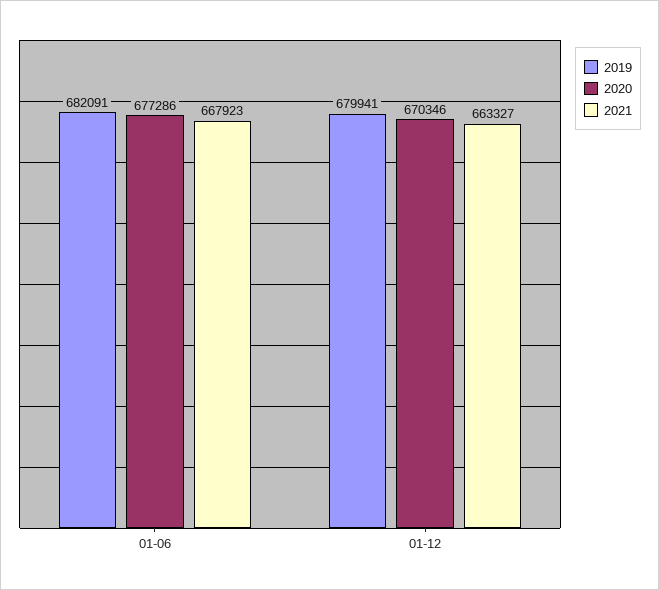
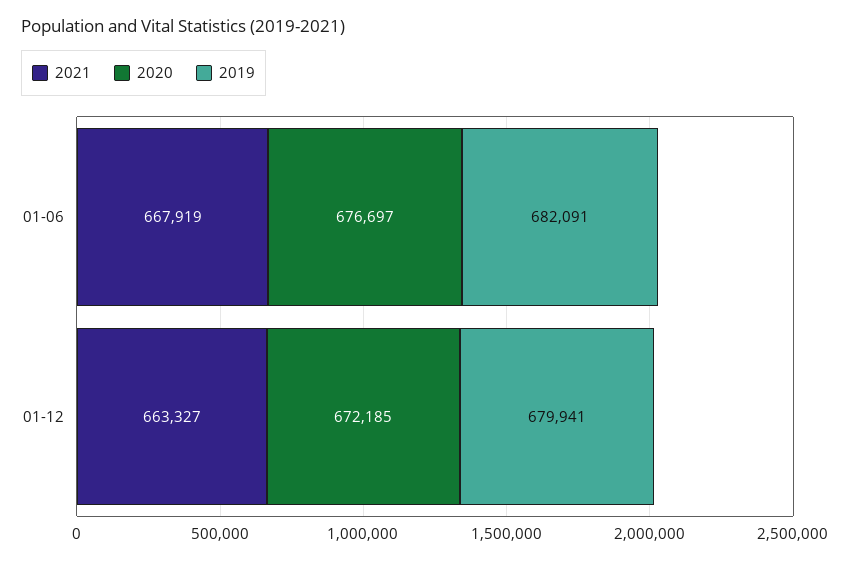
  {
    "2019": {
      "01-06": 682091,
      "01-12": 679941
    },
    "2020": {
-     "01-06": 677286,
+     "01-06": 676697,
-     "01-12": 670346
+     "01-12": 672185
    },
    "2021": {
-     "01-06": 667923,
+     "01-06": 667919,
      "01-12": 663327
    }
  }

